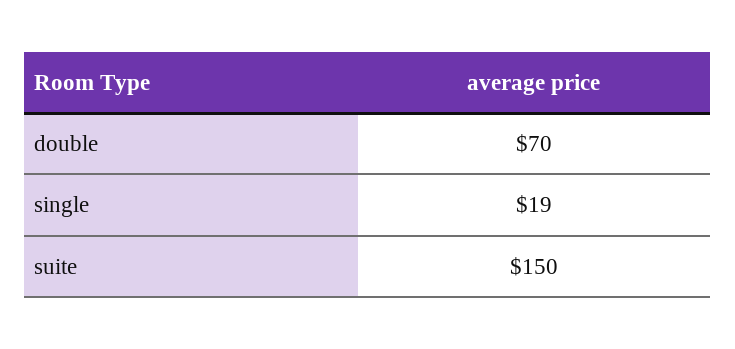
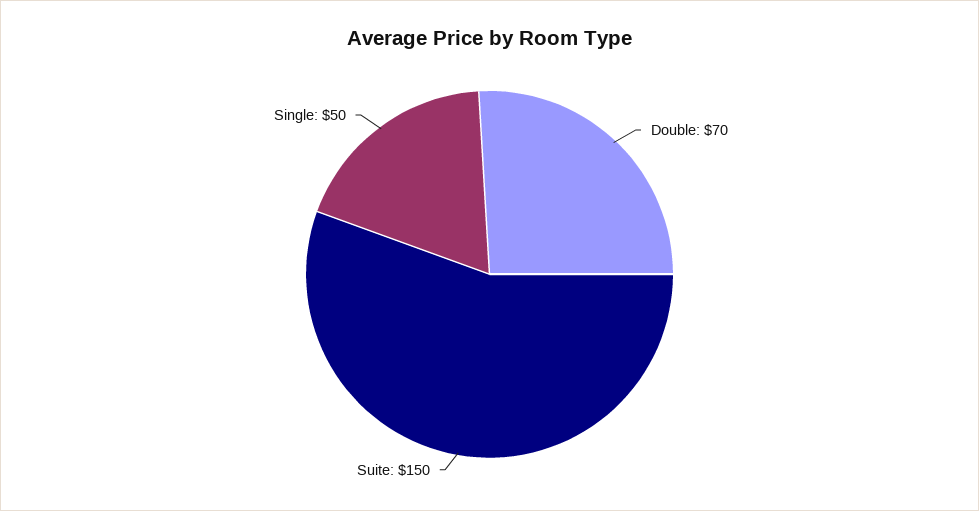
  {
    "double": 70,
-   "single": 19,
+   "single": 50,
    "suite": 150
  }

